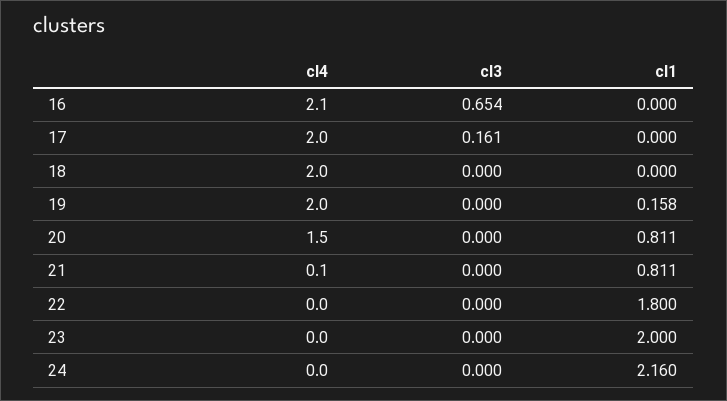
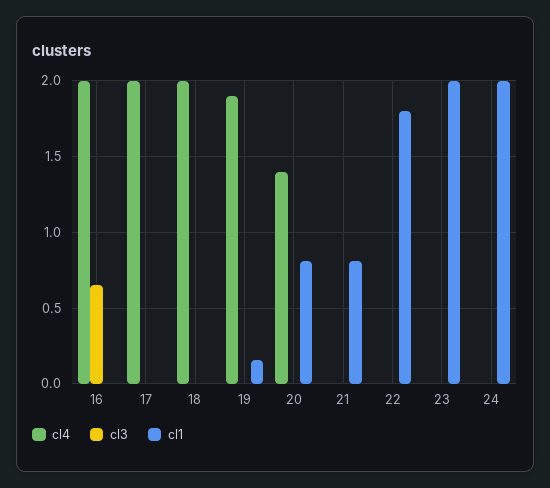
  {
    "cl4": {
-     "16": 2.1,
+     "16": 2,
      "17": 2,
      "18": 2,
-     "19": 2,
+     "19": 1.9,
-     "20": 1.5,
+     "20": 1.4,
-     "21": 0.1,
+     "21": 0,
      "22": 0,
      "23": 0,
      "24": 0
    },
    "cl3": {
      "16": 0.654,
-     "17": 0.161,
+     "17": 0,
      "18": 0,
      "19": 0,
      "20": 0,
      "21": 0,
      "22": 0,
      "23": 0,
      "24": 0
    },
    "cl1": {
      "16": 0,
      "17": 0,
      "18": 0,
      "19": 0.158,
      "20": 0.811,
      "21": 0.811,
      "22": 1.8,
      "23": 2,
-     "24": 2.16
+     "24": 2
    }
  }

